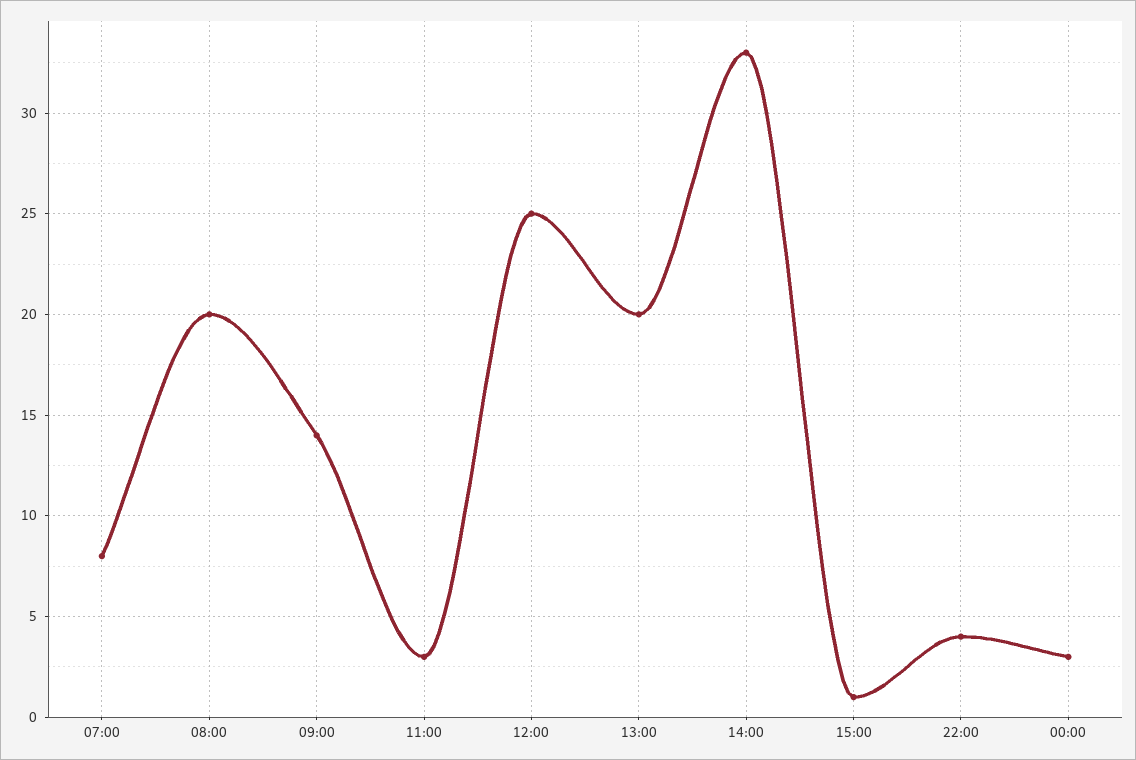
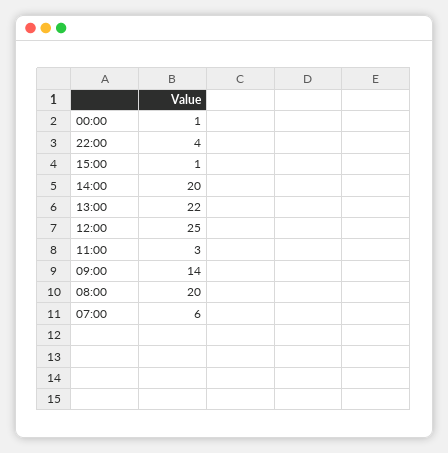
  {
-   "07:00": 8,
+   "07:00": 6,
    "08:00": 20,
    "09:00": 14,
    "11:00": 3,
    "12:00": 25,
-   "13:00": 20,
+   "13:00": 22,
-   "14:00": 33,
+   "14:00": 20,
    "15:00": 1,
    "22:00": 4,
-   "00:00": 3
+   "00:00": 1
  }

